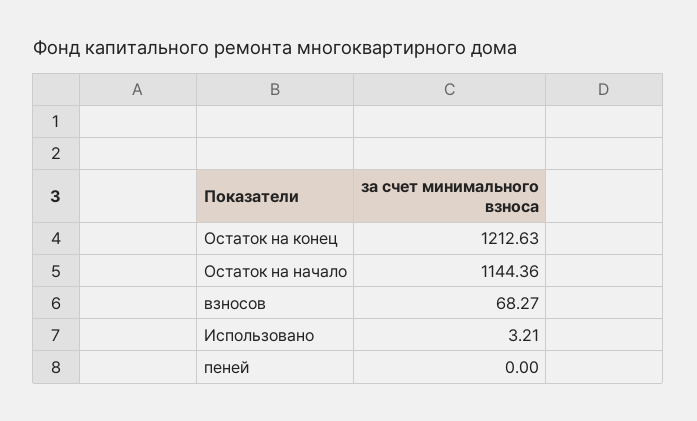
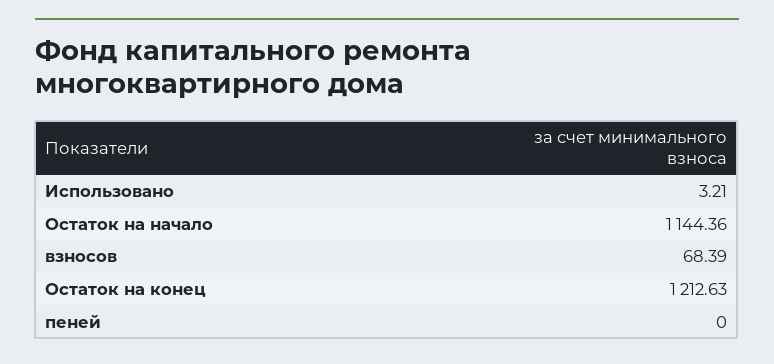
  {
    "Остаток на конец": 1212.63,
    "Остаток на начало": 1144.36,
-   "взносов": 68.27,
+   "взносов": 68.39,
    "Использовано": 3.21,
    "пеней": 0
  }

